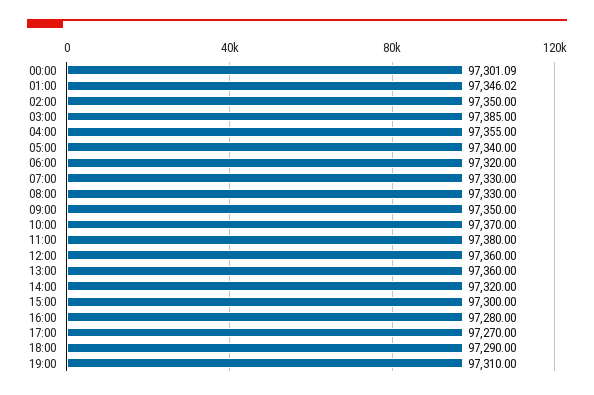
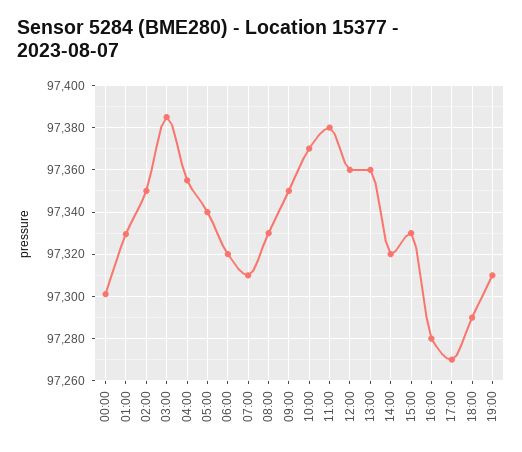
  {
    "00:00": 97301.09,
-   "01:00": 97346.02,
+   "01:00": 97330,
    "02:00": 97350,
    "03:00": 97385,
    "04:00": 97355,
    "05:00": 97340,
    "06:00": 97320,
-   "07:00": 97330,
+   "07:00": 97310,
    "08:00": 97330,
    "09:00": 97350,
    "10:00": 97370,
    "11:00": 97380,
    "12:00": 97360,
    "13:00": 97360,
    "14:00": 97320,
-   "15:00": 97300,
+   "15:00": 97330,
    "16:00": 97280,
    "17:00": 97270,
    "18:00": 97290,
    "19:00": 97310
  }

